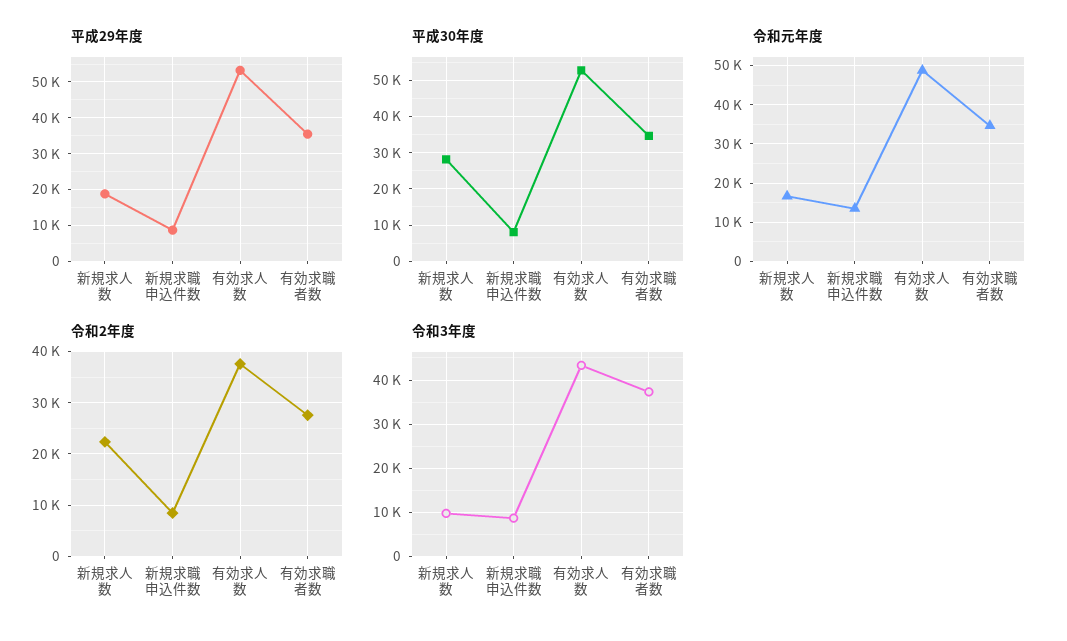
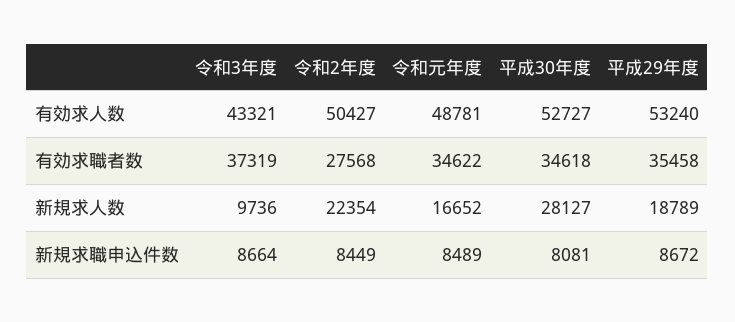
  {
    "平成29年度": {
      "新規求人数": 18789,
      "新規求職申込件数": 8672,
      "有効求人数": 53240,
      "有効求職者数": 35458
    },
    "平成30年度": {
      "新規求人数": 28127,
      "新規求職申込件数": 8081,
      "有効求人数": 52727,
      "有効求職者数": 34618
    },
    "令和元年度": {
      "新規求人数": 16652,
-     "新規求職申込件数": 14000,
+     "新規求職申込件数": 8489,
      "有効求人数": 48781,
      "有効求職者数": 34622
    },
    "令和2年度": {
      "新規求人数": 22354,
      "新規求職申込件数": 8449,
-     "有効求人数": 38000,
+     "有効求人数": 50427,
      "有効求職者数": 27568
    },
    "令和3年度": {
      "新規求人数": 9736,
      "新規求職申込件数": 8664,
      "有効求人数": 43321,
      "有効求職者数": 37319
    }
  }

